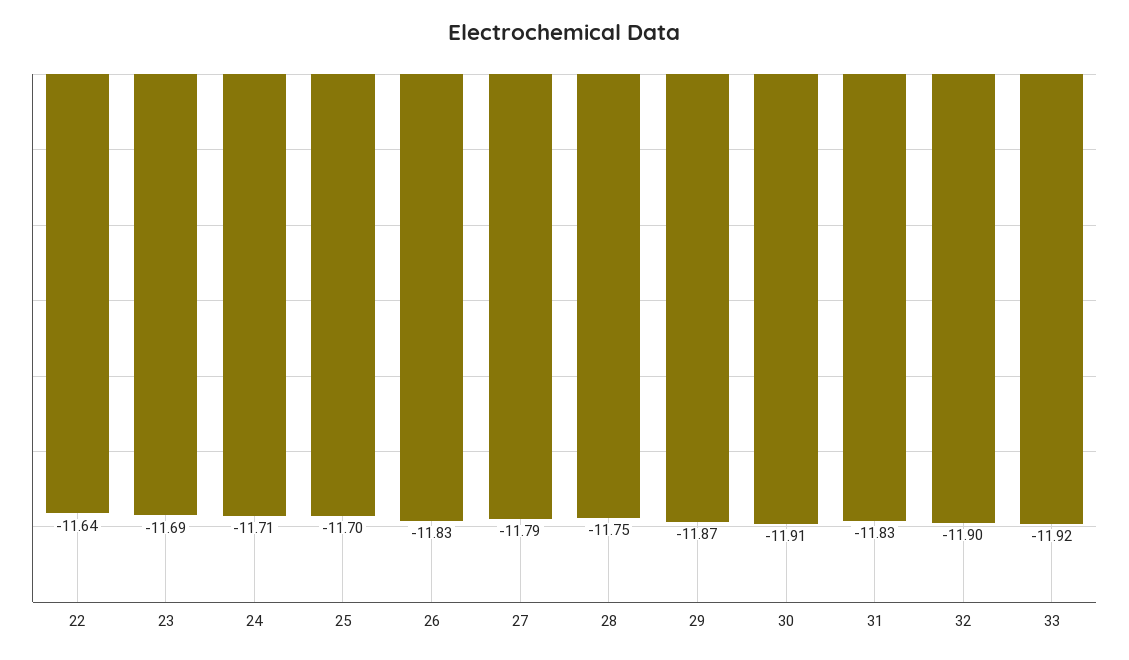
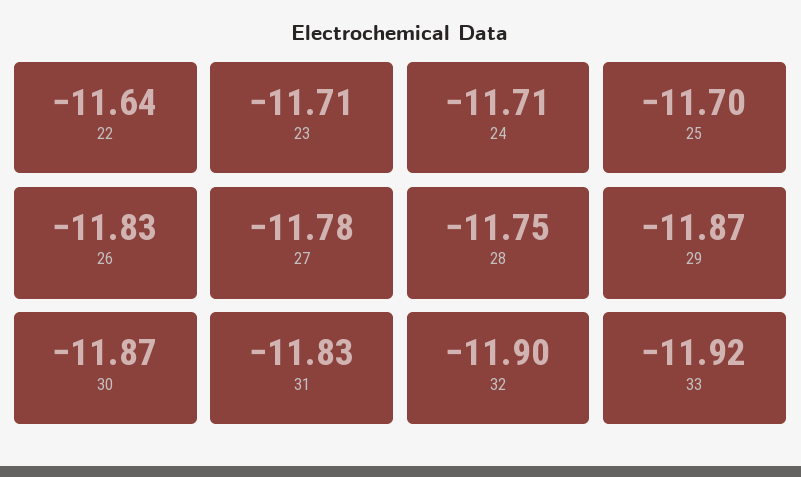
  {
    "22": -11.64,
-   "23": -11.69,
+   "23": -11.71,
    "24": -11.71,
    "25": -11.7,
    "26": -11.83,
-   "27": -11.79,
+   "27": -11.78,
    "28": -11.75,
    "29": -11.87,
-   "30": -11.91,
+   "30": -11.87,
    "31": -11.83,
    "32": -11.9,
    "33": -11.92
  }

